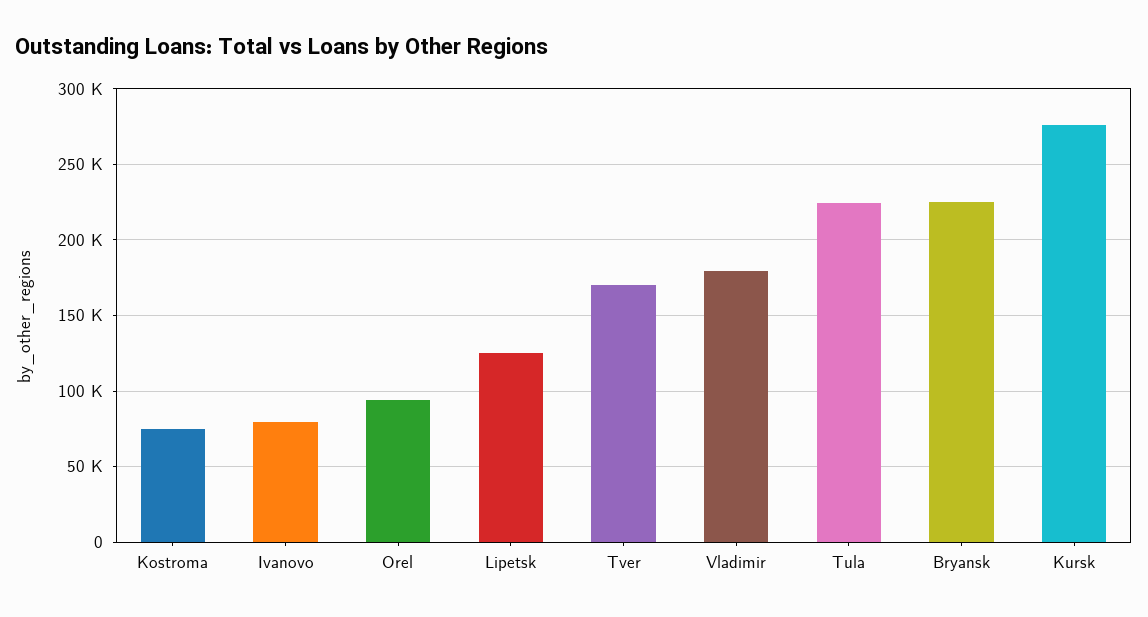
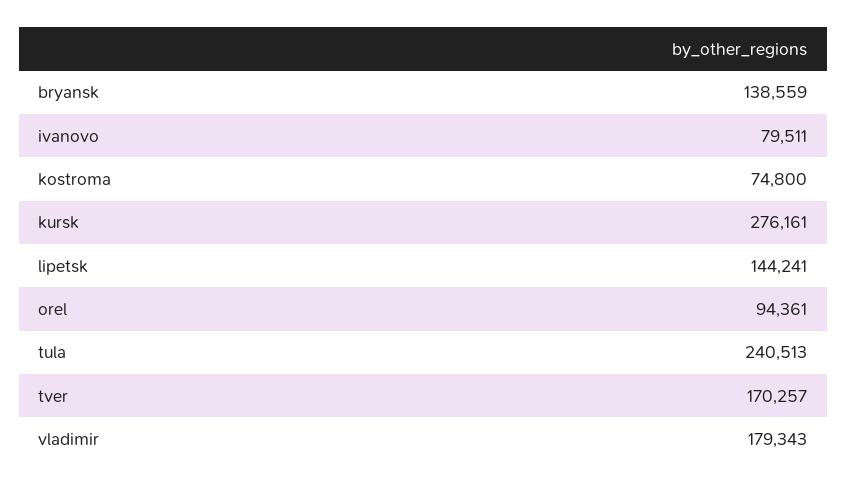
  {
    "Kostroma": 74800,
    "Ivanovo": 79511,
    "Orel": 94361,
-   "Lipetsk": 125000,
+   "Lipetsk": 144241,
    "Tver": 170257,
    "Vladimir": 179343,
-   "Tula": 225000,
+   "Tula": 240513,
-   "Bryansk": 225000,
+   "Bryansk": 138559,
    "Kursk": 276161
  }

